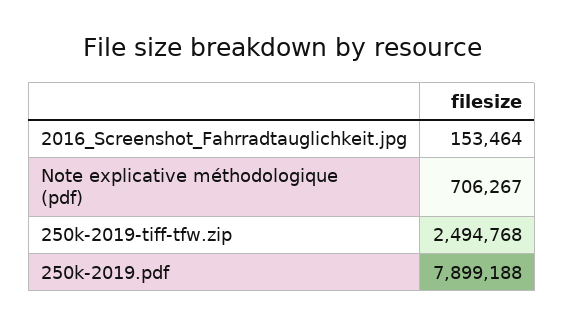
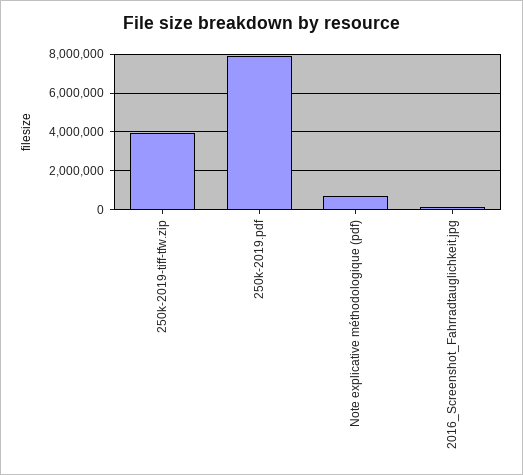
  {
    "2016_Screenshot_Fahrradtauglichkeit.jpg": 153464,
    "Note explicative méthodologique (pdf)": 706267,
-   "250k-2019-tiff-tfw.zip": 2494768,
+   "250k-2019-tiff-tfw.zip": 4000000,
    "250k-2019.pdf": 7899188
  }

